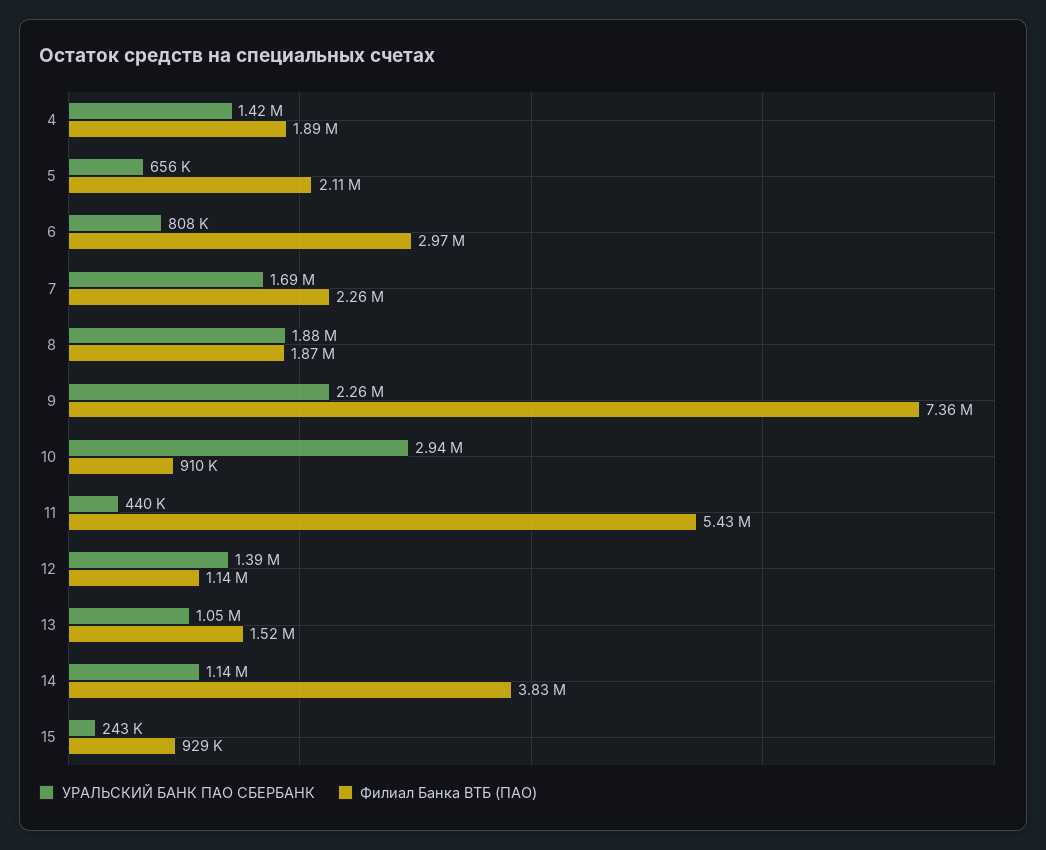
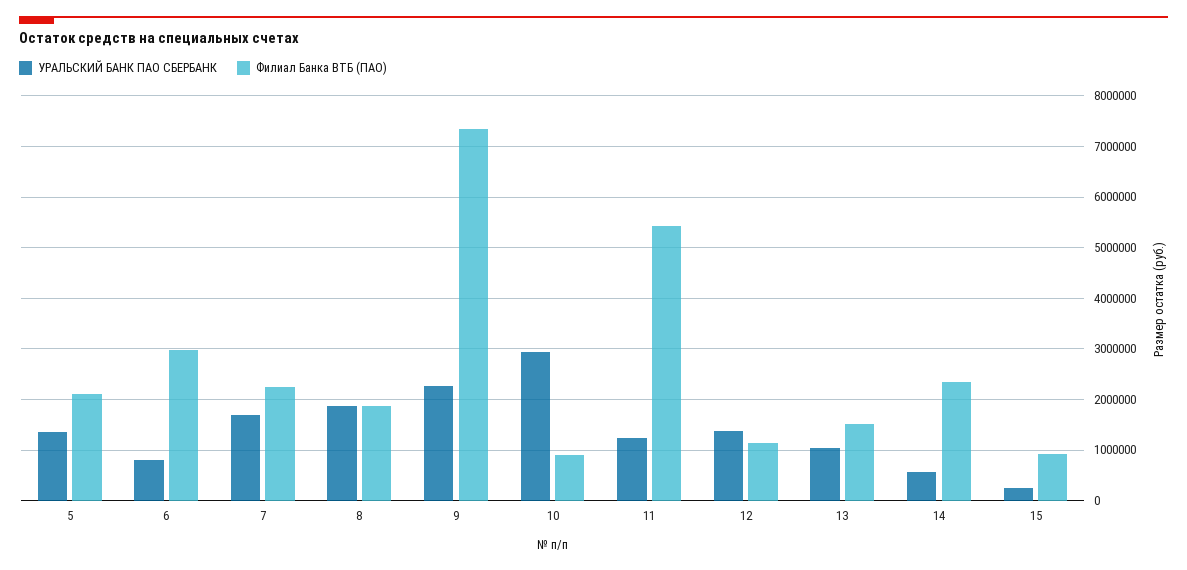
  {
    "УРАЛЬСКИЙ БАНК ПАО СБЕРБАНК": {
-     "4": 1420000,
-     "5": 656000,
+     "5": 1400000,
      "6": 808000,
      "7": 1690000,
      "8": 1880000,
      "9": 2260000,
      "10": 2940000,
-     "11": 440000,
+     "11": 1200000,
      "12": 1390000,
      "13": 1050000,
-     "14": 1140000,
+     "14": 600000,
      "15": 243000
    },
    "Филиал Банка ВТБ (ПАО)": {
-     "4": 1890000,
      "5": 2110000,
      "6": 2970000,
      "7": 2260000,
      "8": 1870000,
      "9": 7360000,
      "10": 910000,
      "11": 5430000,
      "12": 1140000,
      "13": 1520000,
-     "14": 3830000,
+     "14": 2400000,
      "15": 929000
    }
  }

